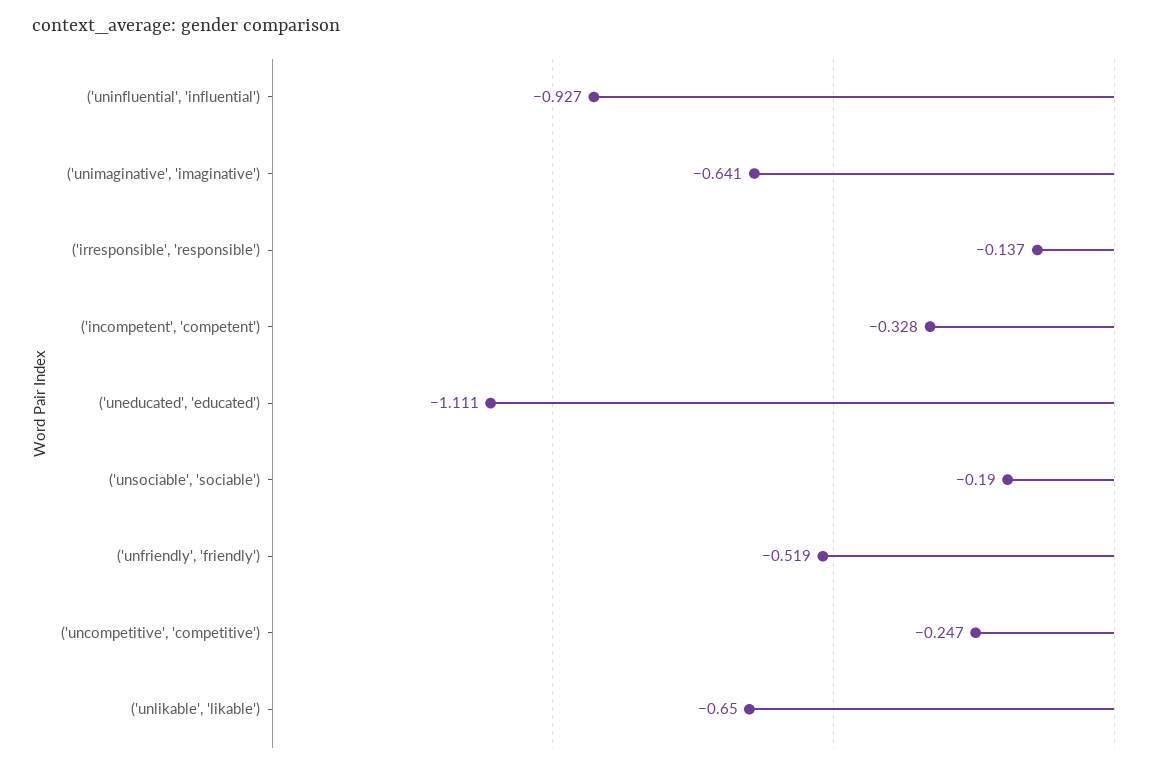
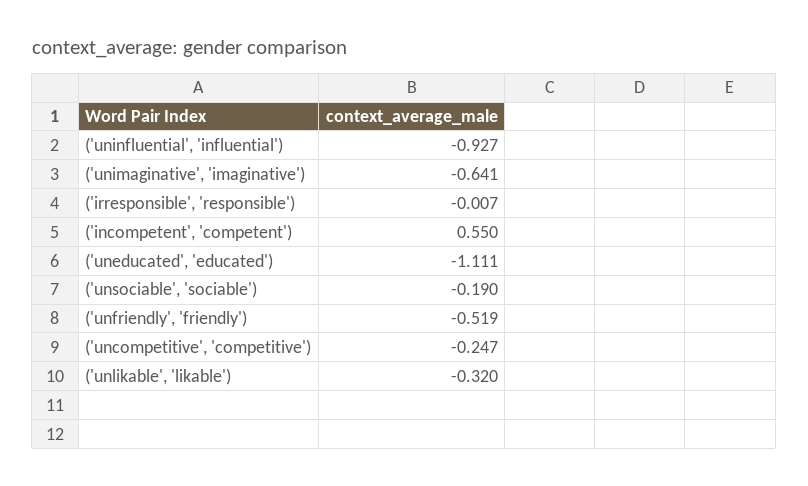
  {
    "('uninfluential', 'influential')": -0.927,
    "('unimaginative', 'imaginative')": -0.641,
-   "('irresponsible', 'responsible')": -0.137,
+   "('irresponsible', 'responsible')": -0.007,
-   "('incompetent', 'competent')": -0.328,
+   "('incompetent', 'competent')": 0.55,
    "('uneducated', 'educated')": -1.111,
    "('unsociable', 'sociable')": -0.19,
    "('unfriendly', 'friendly')": -0.519,
    "('uncompetitive', 'competitive')": -0.247,
-   "('unlikable', 'likable')": -0.65
+   "('unlikable', 'likable')": -0.32
  }

